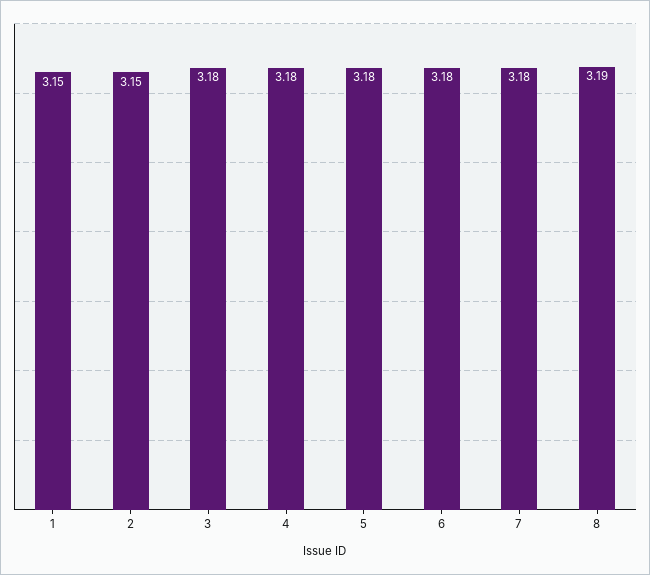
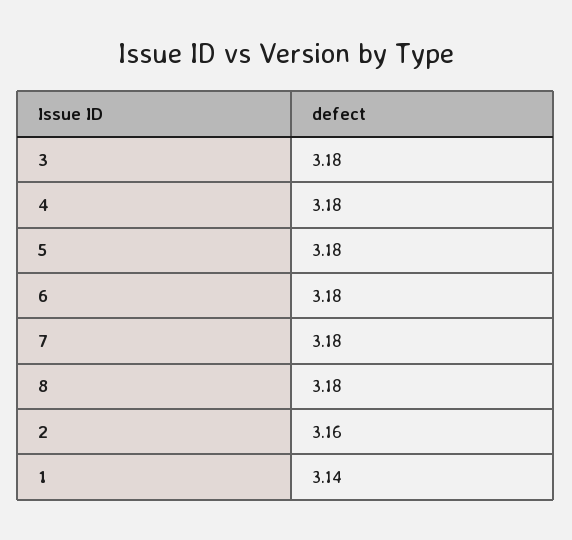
  {
-   "1": 3.15,
+   "1": 3.14,
-   "2": 3.15,
+   "2": 3.16,
    "3": 3.18,
    "4": 3.18,
    "5": 3.18,
    "6": 3.18,
    "7": 3.18,
-   "8": 3.19
+   "8": 3.18
  }

